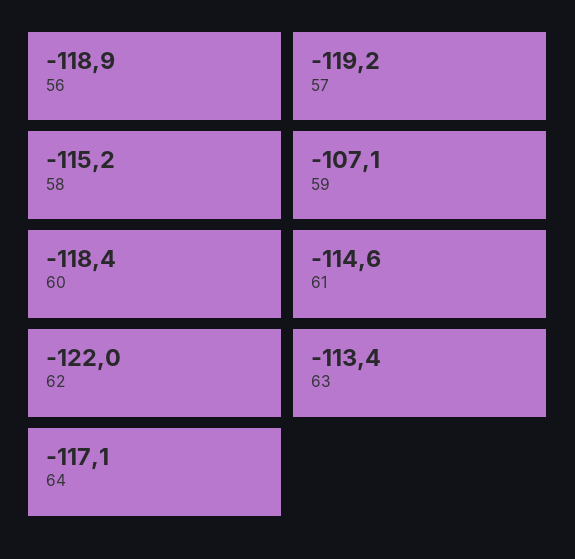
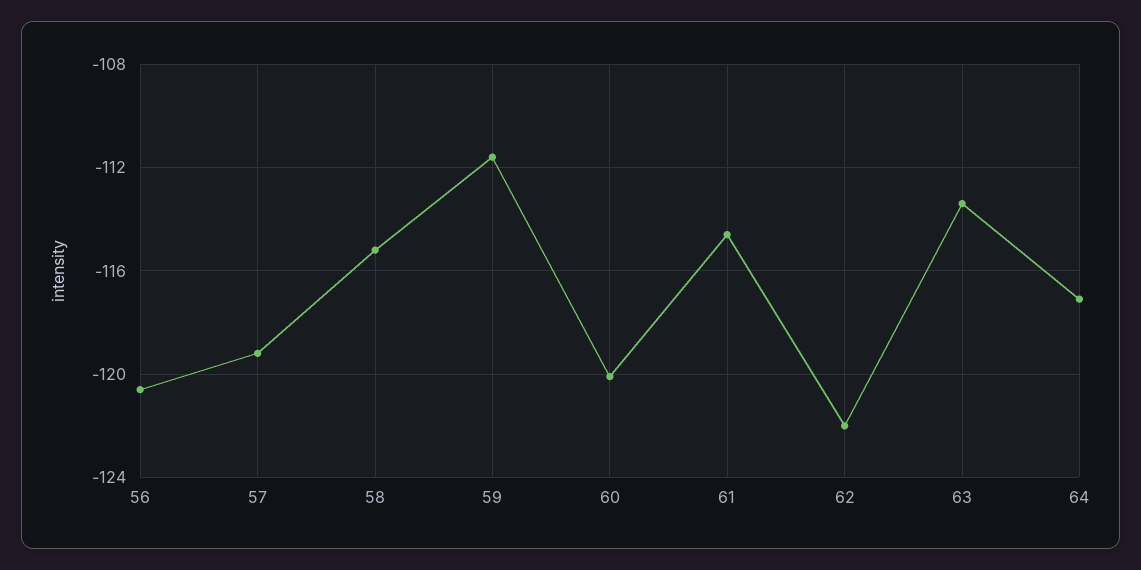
  {
-   "56": -118.9,
+   "56": -120.5,
    "57": -119.2,
    "58": -115.2,
-   "59": -107.1,
+   "59": -111.5,
-   "60": -118.4,
+   "60": -120,
    "61": -114.6,
    "62": -122,
    "63": -113.4,
    "64": -117.1
  }

